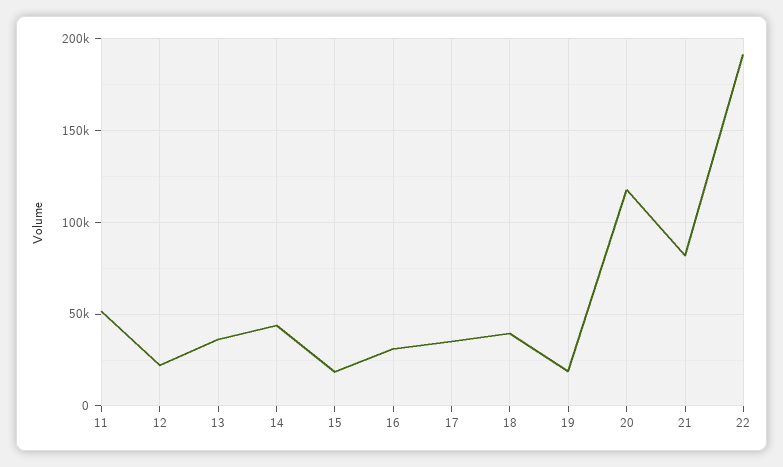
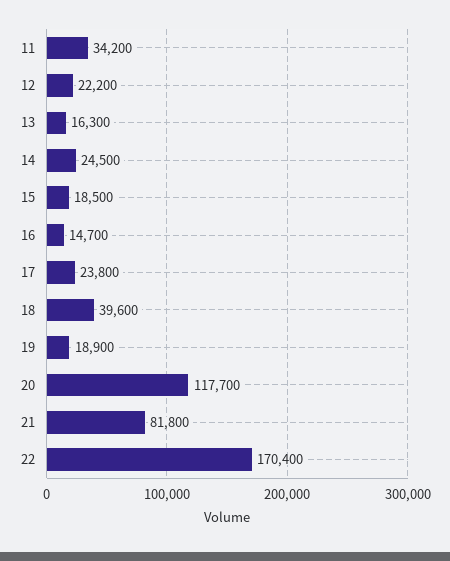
  {
-   "11": 50000,
+   "11": 34200,
    "12": 22200,
-   "13": 35000,
+   "13": 16300,
-   "14": 45000,
+   "14": 24500,
    "15": 18500,
-   "16": 30000,
+   "16": 14700,
-   "17": 35000,
+   "17": 23800,
    "18": 39600,
    "19": 18900,
    "20": 117700,
    "21": 81800,
-   "22": 190000
+   "22": 170400
  }

